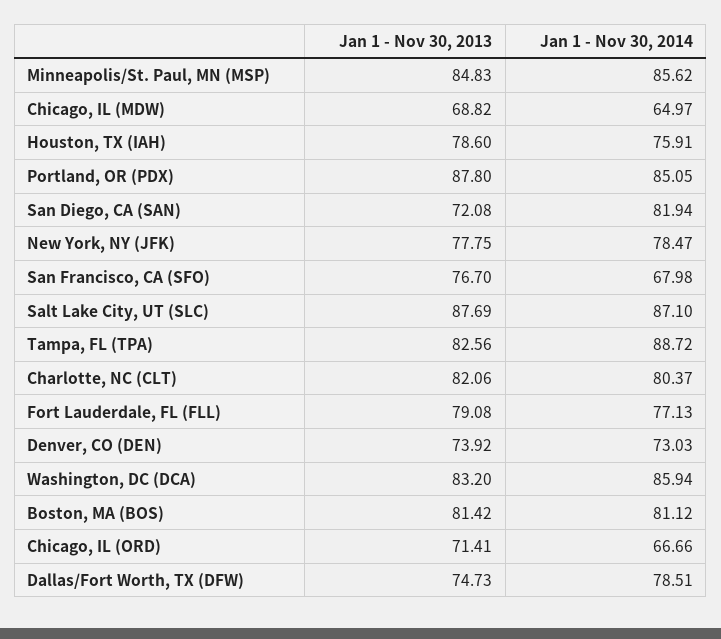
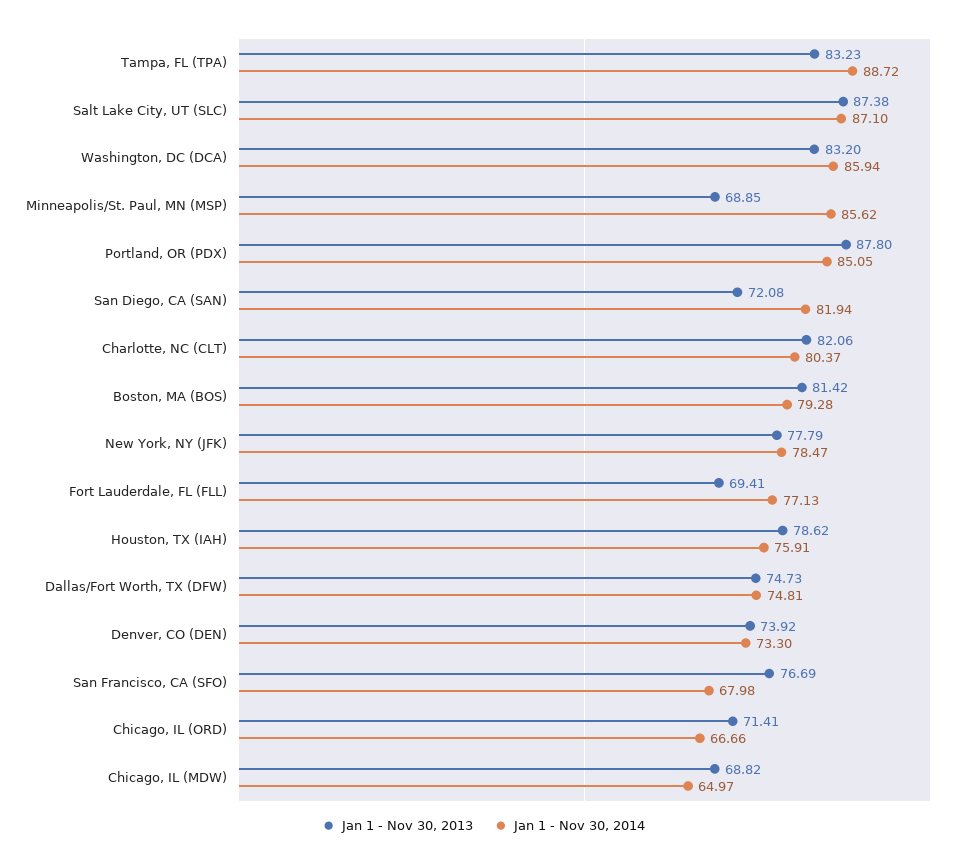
  {
    "Jan 1 - Nov 30, 2013": {
-     "Minneapolis/St. Paul, MN (MSP)": 84.83,
+     "Minneapolis/St. Paul, MN (MSP)": 68.85,
      "Chicago, IL (MDW)": 68.82,
-     "Houston, TX (IAH)": 78.6,
+     "Houston, TX (IAH)": 78.62,
      "Portland, OR (PDX)": 87.8,
      "San Diego, CA (SAN)": 72.08,
-     "New York, NY (JFK)": 77.75,
+     "New York, NY (JFK)": 77.79,
-     "San Francisco, CA (SFO)": 76.7,
+     "San Francisco, CA (SFO)": 76.69,
-     "Salt Lake City, UT (SLC)": 87.69,
+     "Salt Lake City, UT (SLC)": 87.38,
-     "Tampa, FL (TPA)": 82.56,
+     "Tampa, FL (TPA)": 83.23,
      "Charlotte, NC (CLT)": 82.06,
-     "Fort Lauderdale, FL (FLL)": 79.08,
+     "Fort Lauderdale, FL (FLL)": 69.41,
      "Denver, CO (DEN)": 73.92,
      "Washington, DC (DCA)": 83.2,
      "Boston, MA (BOS)": 81.42,
      "Chicago, IL (ORD)": 71.41,
      "Dallas/Fort Worth, TX (DFW)": 74.73
    },
    "Jan 1 - Nov 30, 2014": {
      "Minneapolis/St. Paul, MN (MSP)": 85.62,
      "Chicago, IL (MDW)": 64.97,
      "Houston, TX (IAH)": 75.91,
      "Portland, OR (PDX)": 85.05,
      "San Diego, CA (SAN)": 81.94,
      "New York, NY (JFK)": 78.47,
      "San Francisco, CA (SFO)": 67.98,
      "Salt Lake City, UT (SLC)": 87.1,
      "Tampa, FL (TPA)": 88.72,
      "Charlotte, NC (CLT)": 80.37,
      "Fort Lauderdale, FL (FLL)": 77.13,
-     "Denver, CO (DEN)": 73.03,
+     "Denver, CO (DEN)": 73.3,
      "Washington, DC (DCA)": 85.94,
-     "Boston, MA (BOS)": 81.12,
+     "Boston, MA (BOS)": 79.28,
      "Chicago, IL (ORD)": 66.66,
-     "Dallas/Fort Worth, TX (DFW)": 78.51
+     "Dallas/Fort Worth, TX (DFW)": 74.81
    }
  }

